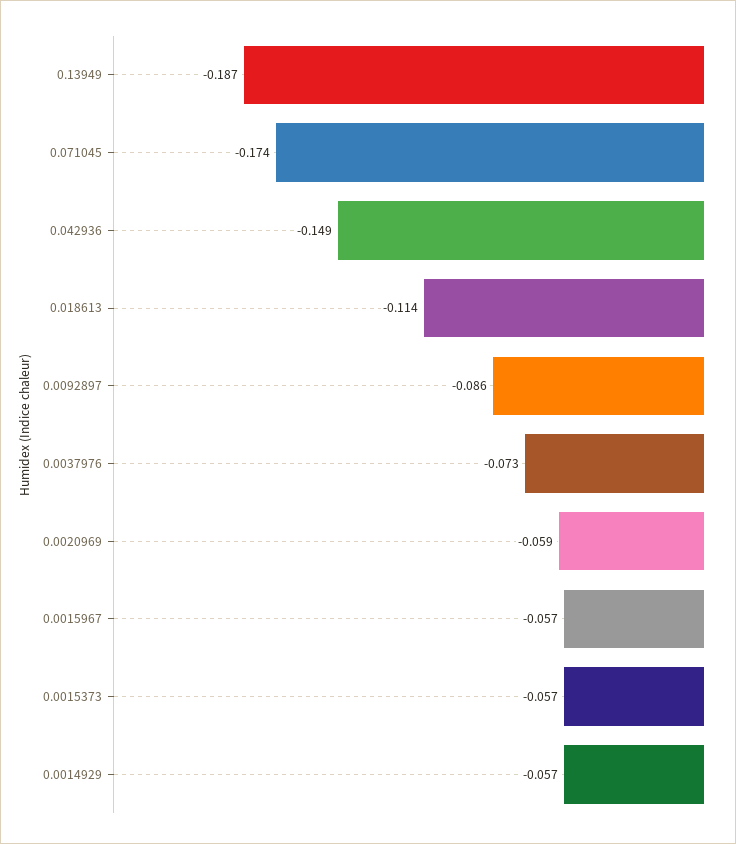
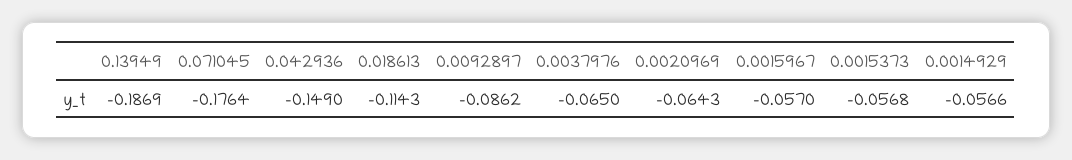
  {
    "0.13949": -0.1869,
-   "0.071045": -0.174,
+   "0.071045": -0.1764,
    "0.042936": -0.149,
    "0.018613": -0.1143,
    "0.0092897": -0.0862,
-   "0.0037976": -0.073,
+   "0.0037976": -0.065,
-   "0.0020969": -0.059,
+   "0.0020969": -0.0643,
    "0.0015967": -0.057,
    "0.0015373": -0.0568,
    "0.0014929": -0.0566
  }

